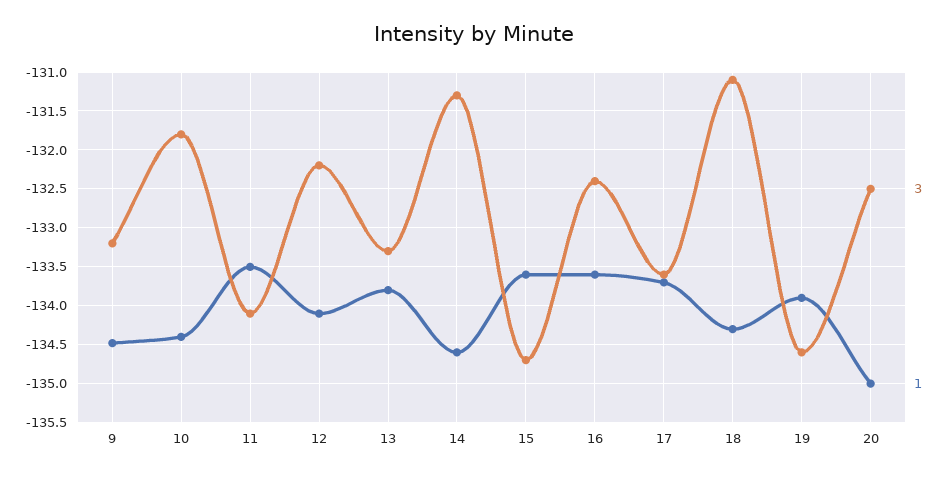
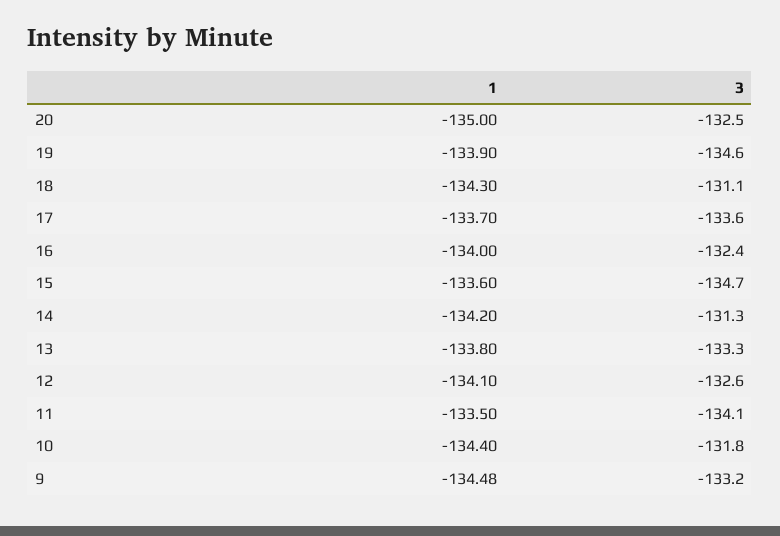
  {
    "3": {
      "9": -133.2,
      "10": -131.8,
      "11": -134.1,
-     "12": -132.2,
+     "12": -132.6,
      "13": -133.3,
      "14": -131.3,
      "15": -134.7,
      "16": -132.4,
      "17": -133.6,
      "18": -131.1,
      "19": -134.6,
      "20": -132.5
    },
    "1": {
      "9": -134.48,
      "10": -134.4,
      "11": -133.5,
      "12": -134.1,
      "13": -133.8,
-     "14": -134.6,
+     "14": -134.2,
      "15": -133.6,
-     "16": -133.6,
+     "16": -134,
      "17": -133.7,
      "18": -134.3,
      "19": -133.9,
      "20": -135
    }
  }

